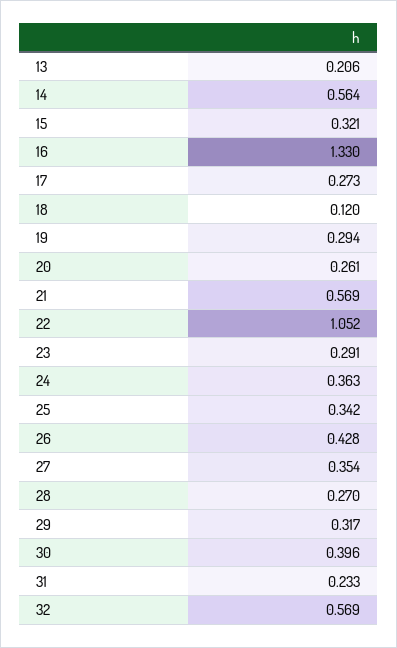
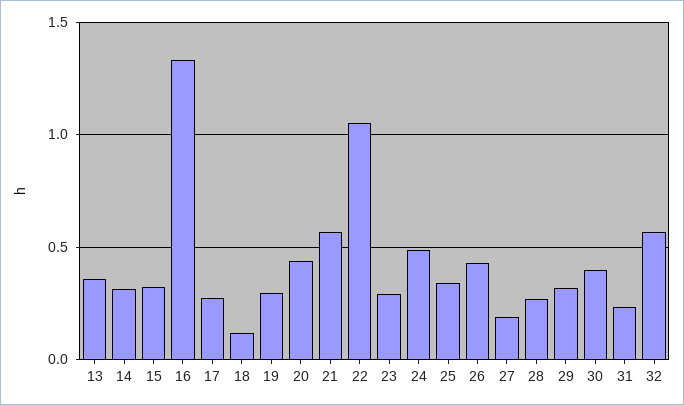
  {
-   "13": 0.206,
+   "13": 0.35,
-   "14": 0.564,
+   "14": 0.3,
    "15": 0.321,
    "16": 1.33,
    "17": 0.273,
    "18": 0.12,
    "19": 0.294,
-   "20": 0.261,
+   "20": 0.45,
    "21": 0.569,
    "22": 1.052,
    "23": 0.291,
-   "24": 0.363,
+   "24": 0.5,
    "25": 0.342,
    "26": 0.428,
-   "27": 0.354,
+   "27": 0.2,
    "28": 0.27,
    "29": 0.317,
    "30": 0.396,
    "31": 0.233,
    "32": 0.569
  }

